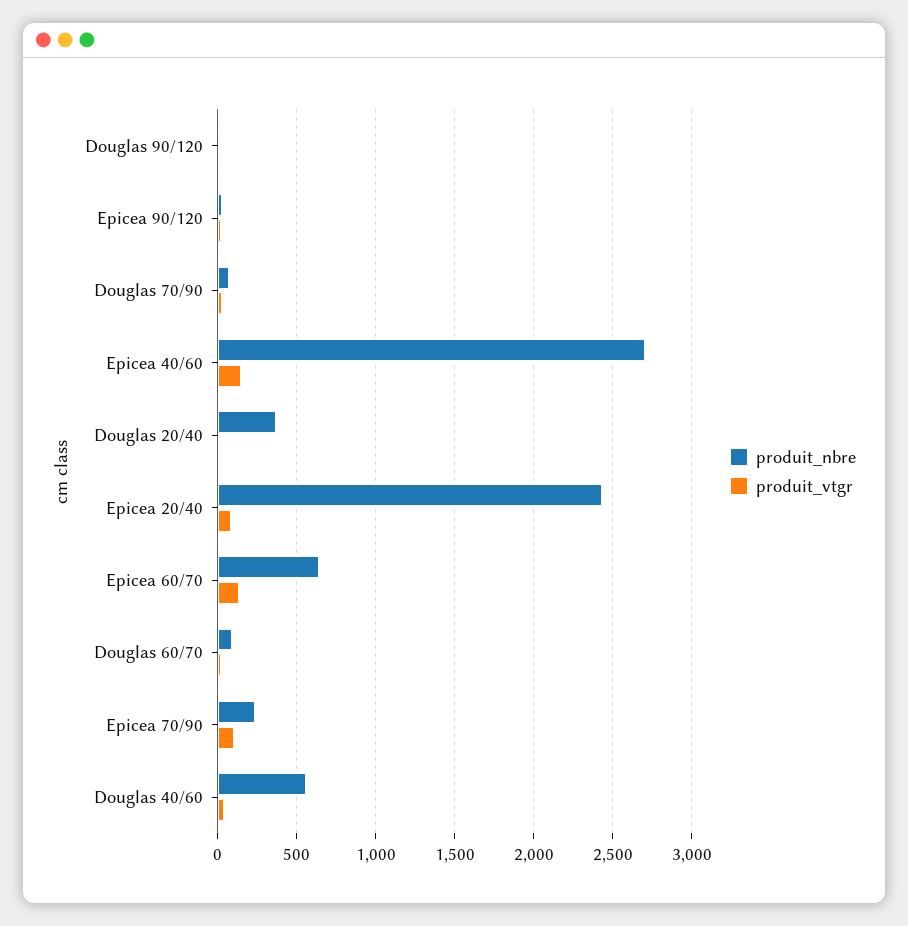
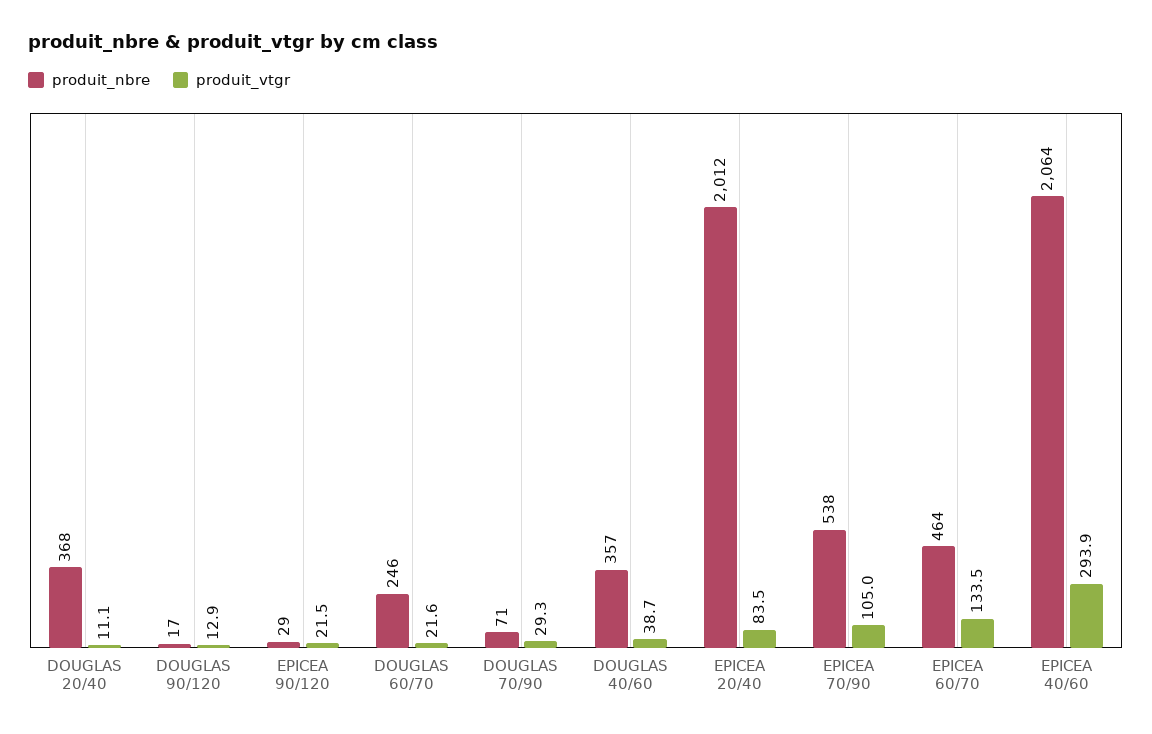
  {
    "produit_nbre": {
      "Douglas 90/120": 17,
      "Epicea 90/120": 29,
      "Douglas 70/90": 71,
-     "Epicea 40/60": 2700,
+     "Epicea 40/60": 2064,
      "Douglas 20/40": 368,
-     "Epicea 20/40": 2450,
+     "Epicea 20/40": 2012,
-     "Epicea 60/70": 650,
+     "Epicea 60/70": 464,
-     "Douglas 60/70": 100,
+     "Douglas 60/70": 246,
-     "Epicea 70/90": 250,
+     "Epicea 70/90": 538,
-     "Douglas 40/60": 550
+     "Douglas 40/60": 357
    },
    "produit_vtgr": {
      "Douglas 90/120": 12.9,
      "Epicea 90/120": 21.5,
      "Douglas 70/90": 29.3,
-     "Epicea 40/60": 150,
+     "Epicea 40/60": 293.9,
      "Douglas 20/40": 11.1,
      "Epicea 20/40": 83.5,
      "Epicea 60/70": 133.5,
      "Douglas 60/70": 21.6,
      "Epicea 70/90": 105,
      "Douglas 40/60": 38.7
    }
  }

